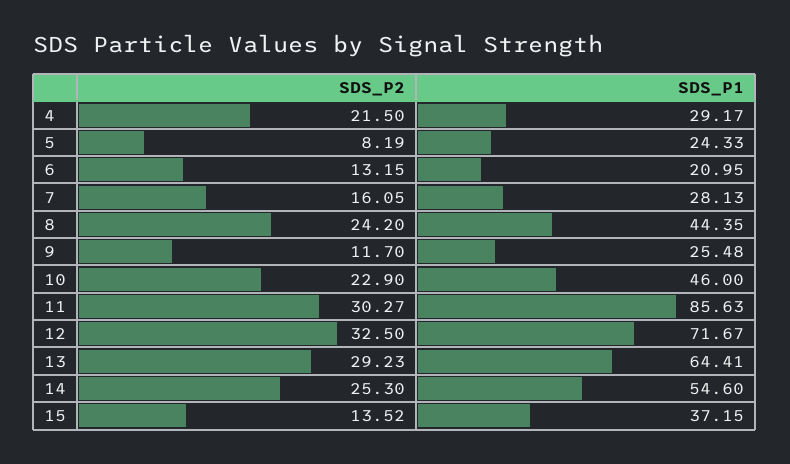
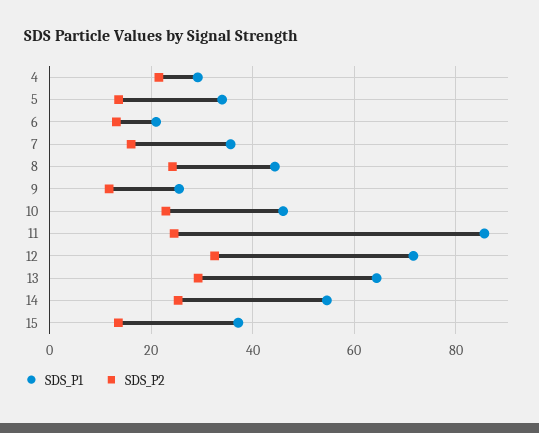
  {
    "SDS_P2": {
      "4": 21.5,
-     "5": 8.19,
+     "5": 14,
      "6": 13.15,
      "7": 16.05,
      "8": 24.2,
      "9": 11.7,
      "10": 22.9,
-     "11": 30.27,
+     "11": 24,
      "12": 32.5,
      "13": 29.23,
      "14": 25.3,
      "15": 13.52
    },
    "SDS_P1": {
      "4": 29.17,
-     "5": 24.33,
+     "5": 34,
      "6": 20.95,
-     "7": 28.13,
+     "7": 36,
      "8": 44.35,
      "9": 25.48,
      "10": 46,
      "11": 85.63,
      "12": 71.67,
      "13": 64.41,
      "14": 54.6,
      "15": 37.15
    }
  }

